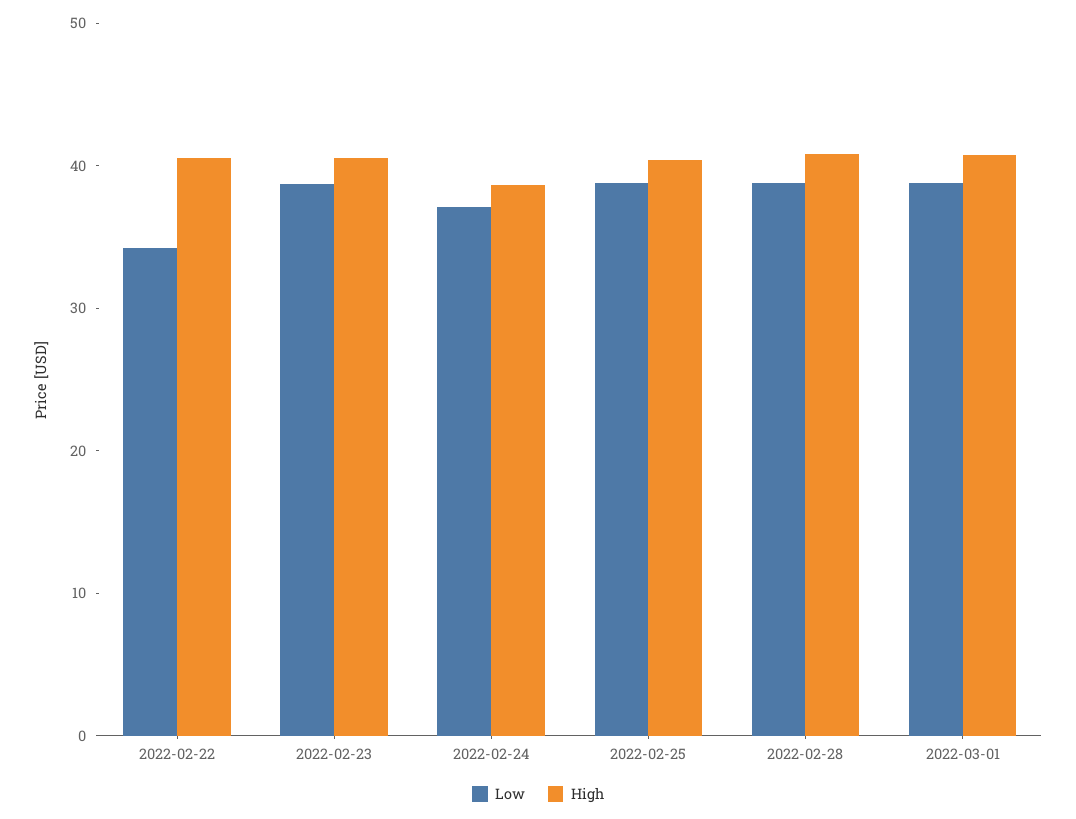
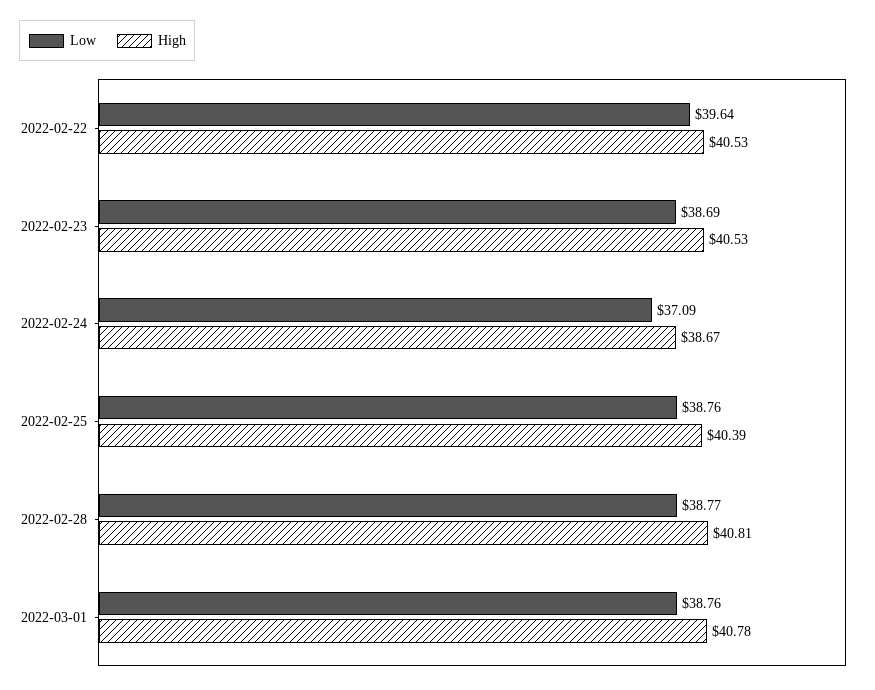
  {
    "Low": {
-     "2022-02-22": 34,
+     "2022-02-22": 39.64,
      "2022-02-23": 38.69,
      "2022-02-24": 37.09,
      "2022-02-25": 38.76,
      "2022-02-28": 38.77,
      "2022-03-01": 38.76
    },
    "High": {
      "2022-02-22": 40.53,
      "2022-02-23": 40.53,
      "2022-02-24": 38.67,
      "2022-02-25": 40.39,
      "2022-02-28": 40.81,
      "2022-03-01": 40.78
    }
  }

